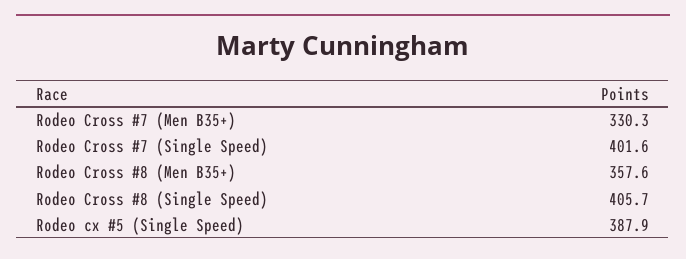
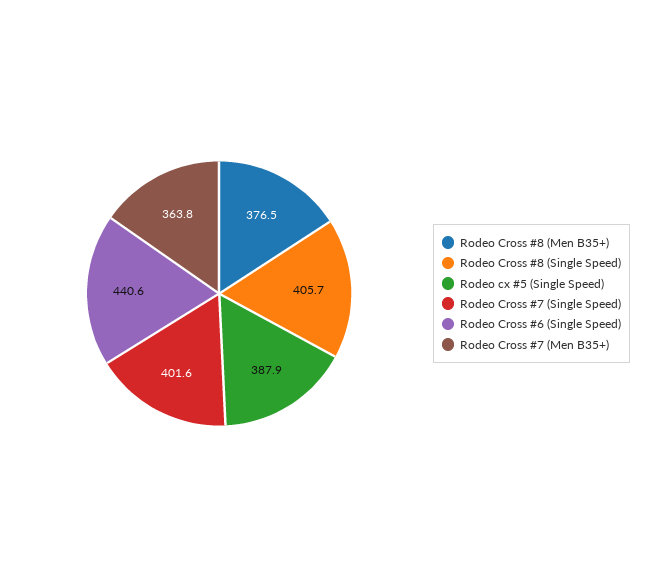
  {
-   "Rodeo Cross #7 (Men B35+)": 330.3,
+   "Rodeo Cross #7 (Men B35+)": 363.8,
    "Rodeo Cross #7 (Single Speed)": 401.6,
-   "Rodeo Cross #8 (Men B35+)": 357.6,
+   "Rodeo Cross #8 (Men B35+)": 376.5,
    "Rodeo Cross #8 (Single Speed)": 405.7,
-   "Rodeo cx #5 (Single Speed)": 387.9
+   "Rodeo cx #5 (Single Speed)": 387.9,
+   "Rodeo Cross #6 (Single Speed)": 440.6
  }

